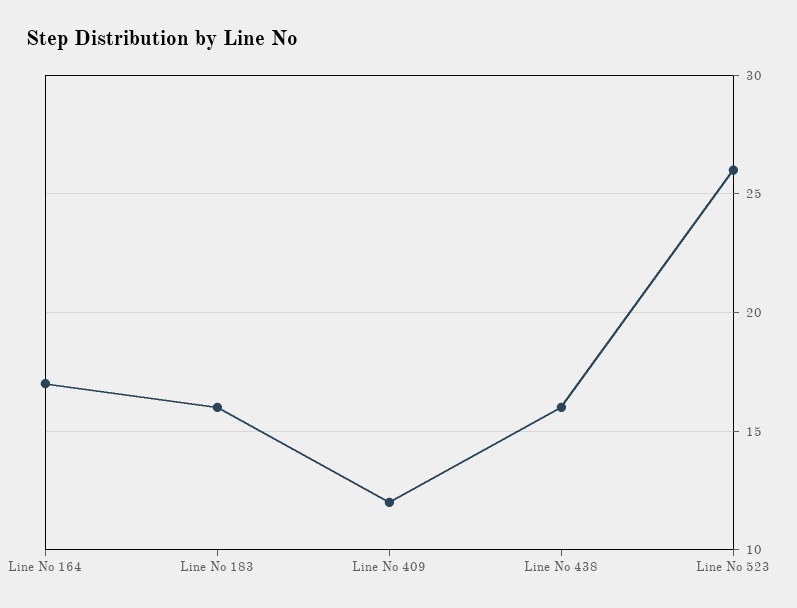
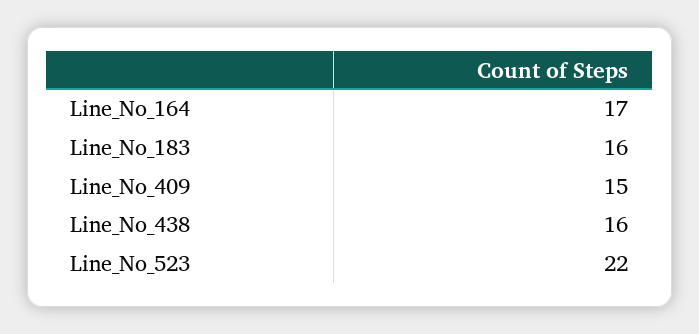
  {
    "Line No 164": 17,
    "Line No 183": 16,
-   "Line No 409": 12,
+   "Line No 409": 15,
    "Line No 438": 16,
-   "Line No 523": 26
+   "Line No 523": 22
  }

